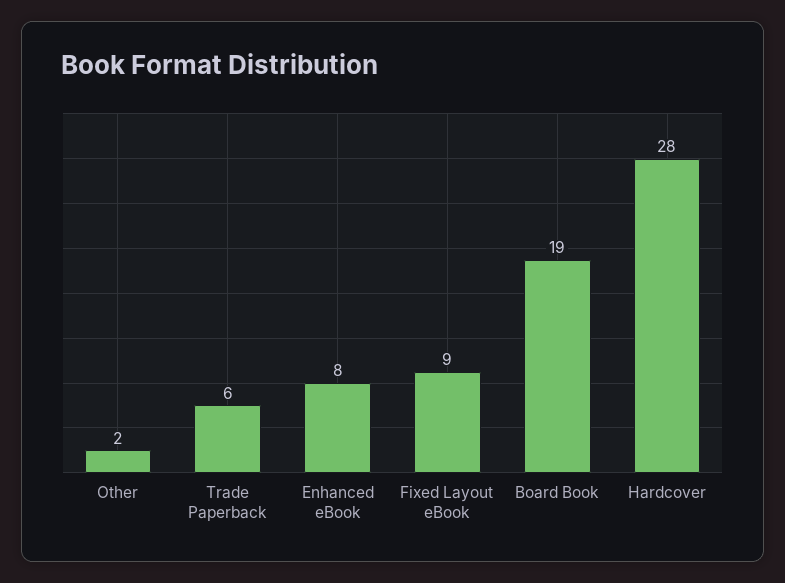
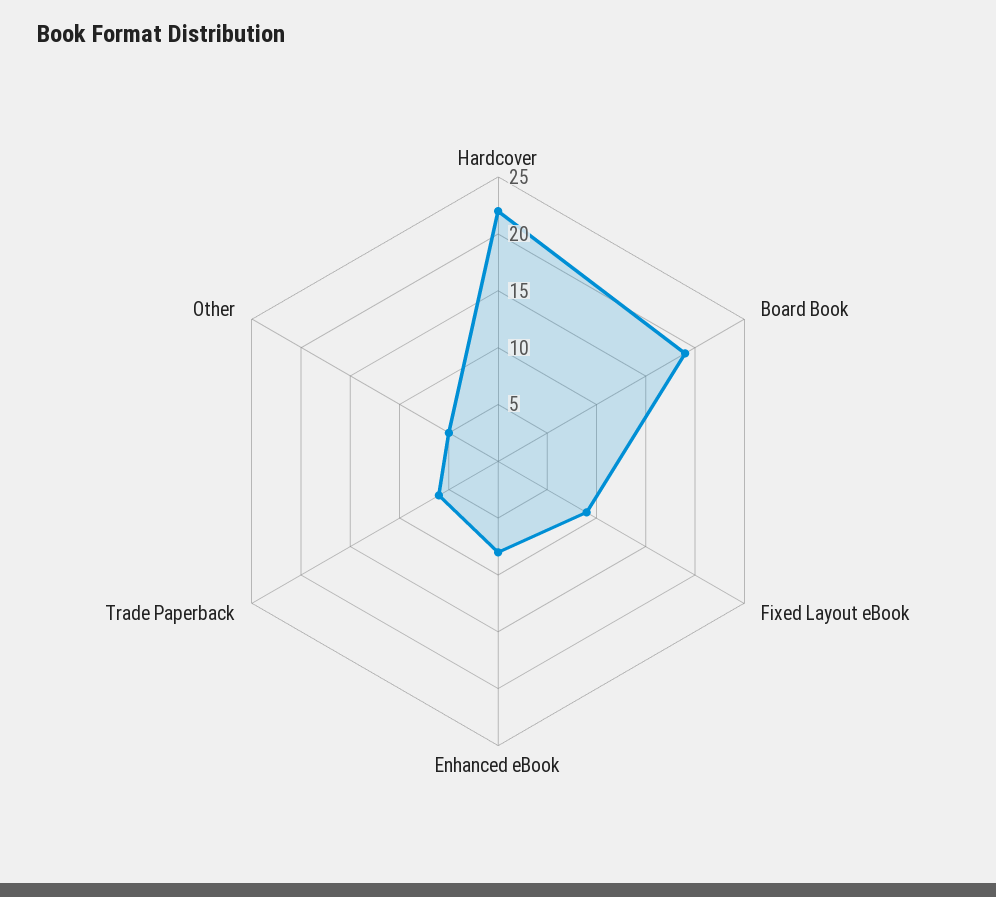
  {
-   "Other": 2,
+   "Other": 5,
    "Trade Paperback": 6,
    "Enhanced eBook": 8,
    "Fixed Layout eBook": 9,
    "Board Book": 19,
-   "Hardcover": 28
+   "Hardcover": 22
  }

